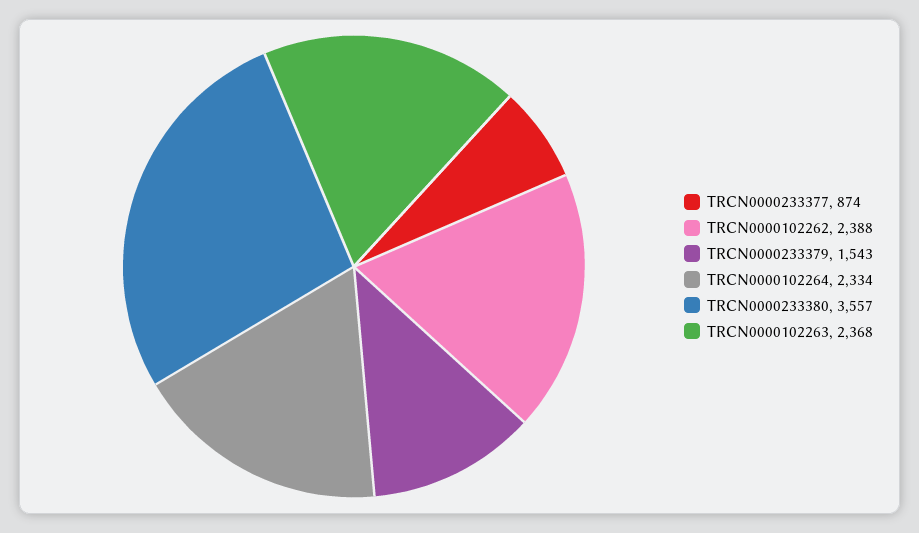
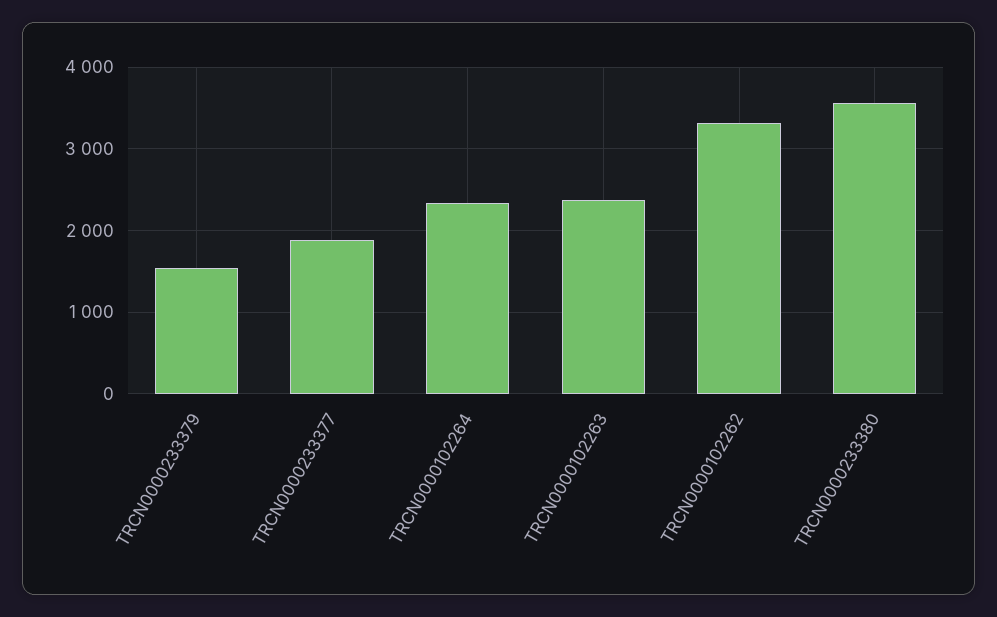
  {
-   "TRCN0000233377": 874,
+   "TRCN0000233377": 1900,
-   "TRCN0000102262": 2388,
+   "TRCN0000102262": 3300,
    "TRCN0000233379": 1543,
    "TRCN0000102264": 2334,
    "TRCN0000233380": 3557,
    "TRCN0000102263": 2368
  }

